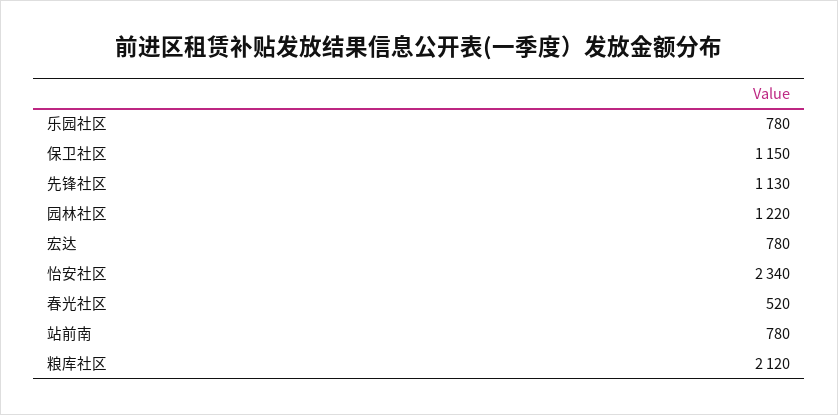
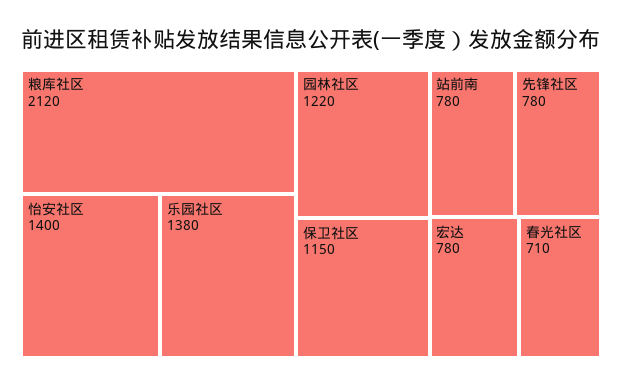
  {
-   "乐园社区": 780,
+   "乐园社区": 1380,
    "保卫社区": 1150,
-   "先锋社区": 1130,
+   "先锋社区": 780,
    "园林社区": 1220,
    "宏达": 780,
-   "怡安社区": 2340,
+   "怡安社区": 1400,
-   "春光社区": 520,
+   "春光社区": 710,
    "站前南": 780,
    "粮库社区": 2120
  }

